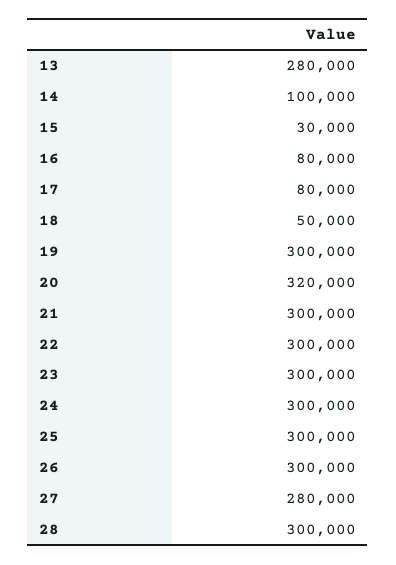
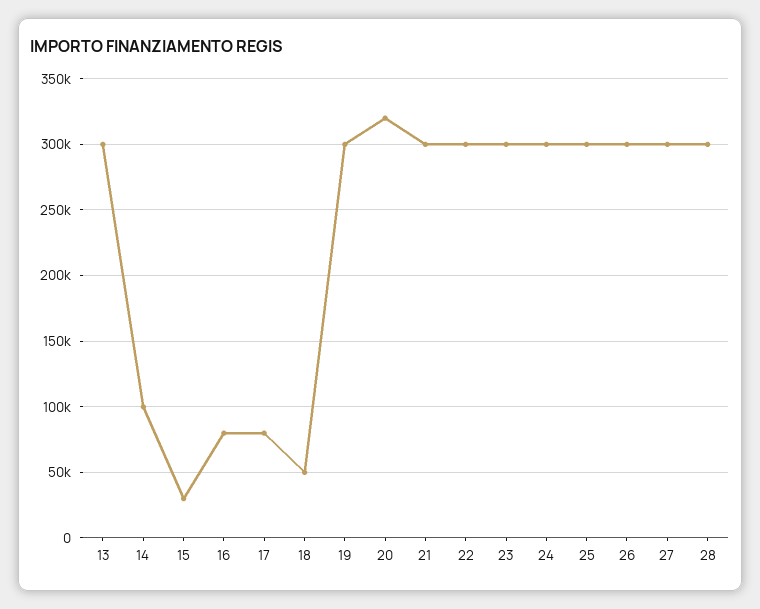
  {
-   "13": 280000,
+   "13": 300000,
    "14": 100000,
    "15": 30000,
    "16": 80000,
    "17": 80000,
    "18": 50000,
    "19": 300000,
    "20": 320000,
    "21": 300000,
    "22": 300000,
    "23": 300000,
    "24": 300000,
    "25": 300000,
    "26": 300000,
-   "27": 280000,
+   "27": 300000,
    "28": 300000
  }

